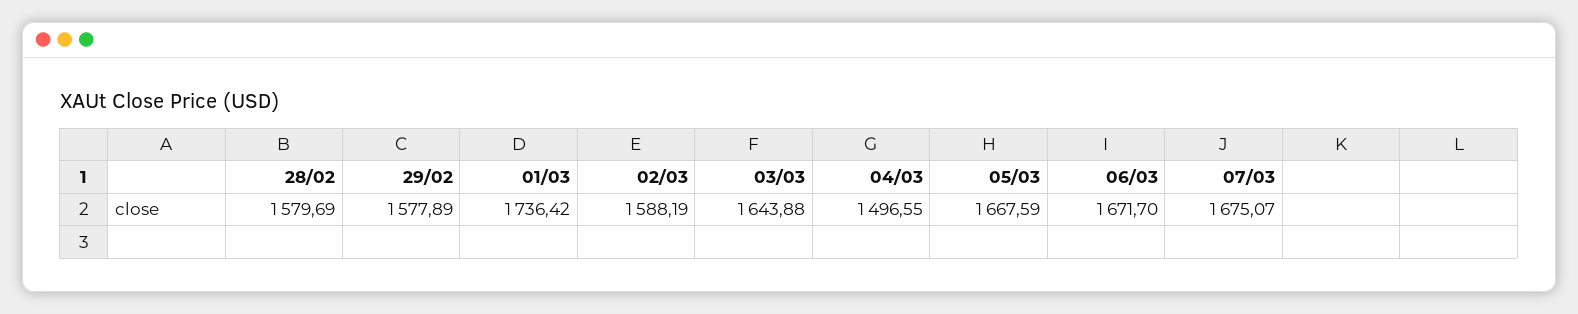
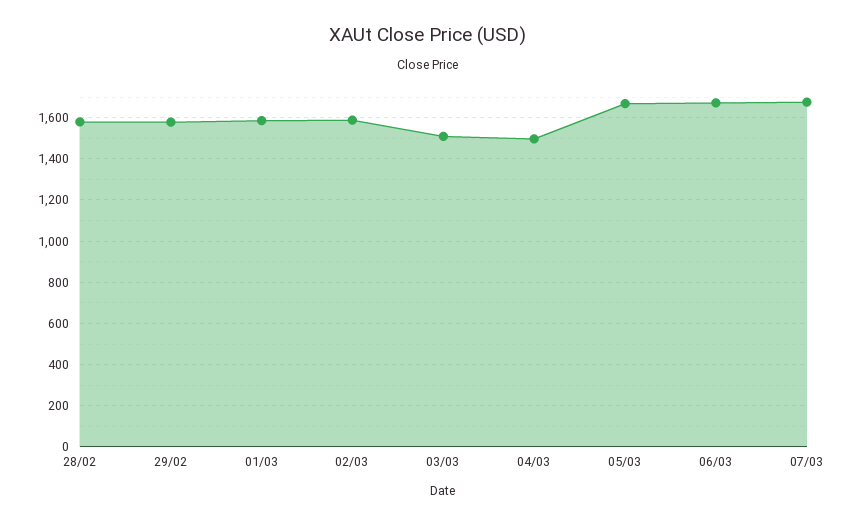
  {
    "28/02": 1579.69,
    "29/02": 1577.89,
-   "01/03": 1736.42,
+   "01/03": 1600,
    "02/03": 1588.19,
-   "03/03": 1643.88,
+   "03/03": 1500,
    "04/03": 1496.55,
    "05/03": 1667.59,
    "06/03": 1671.7,
    "07/03": 1675.07
  }

